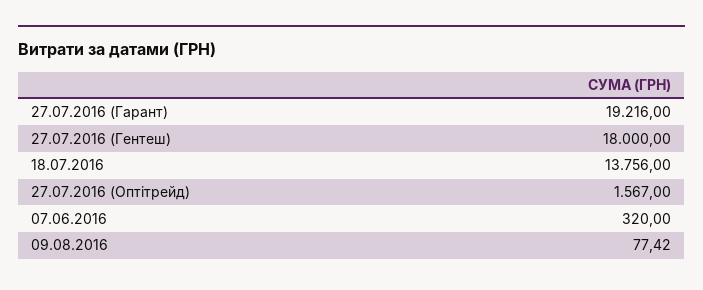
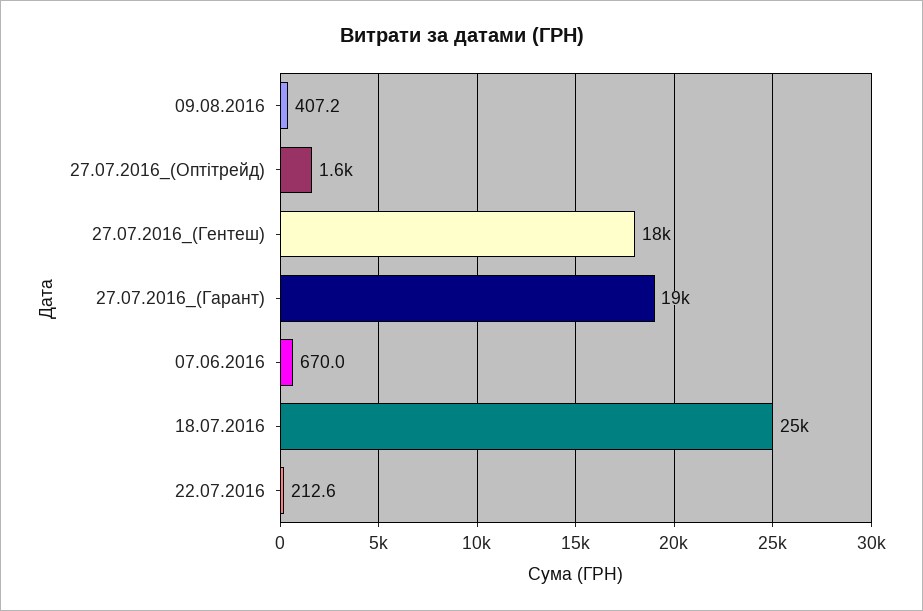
  {
    "27.07.2016 (Гарант)": 19216,
    "27.07.2016 (Гентеш)": 18000,
-   "18.07.2016": 13756,
+   "18.07.2016": 25000,
    "27.07.2016 (Оптітрейд)": 1567,
-   "07.06.2016": 320,
+   "07.06.2016": 670,
-   "09.08.2016": 77.42
+   "09.08.2016": 407.2,
+   "22.07.2016": 212.6
  }

